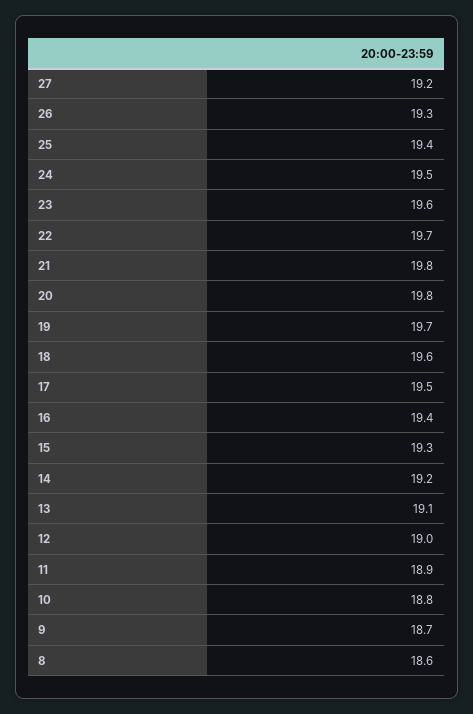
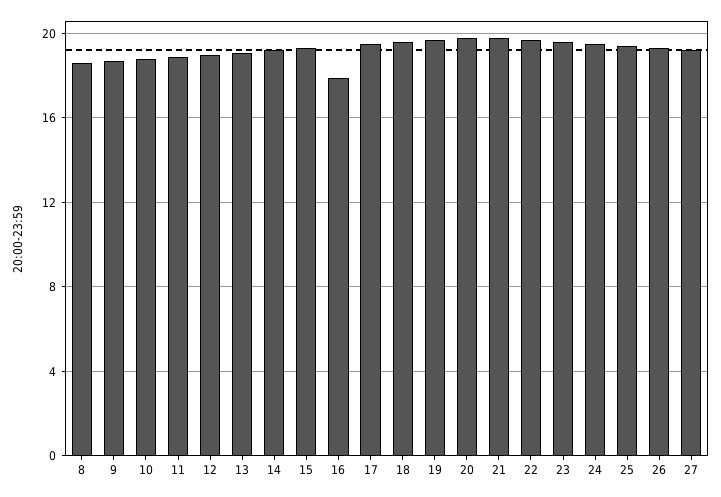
  {
    "27": 19.2,
    "26": 19.3,
    "25": 19.4,
    "24": 19.5,
    "23": 19.6,
    "22": 19.7,
    "21": 19.8,
    "20": 19.8,
    "19": 19.7,
    "18": 19.6,
    "17": 19.5,
-   "16": 19.4,
+   "16": 18,
    "15": 19.3,
    "14": 19.2,
    "13": 19.1,
    "12": 19,
    "11": 18.9,
    "10": 18.8,
    "9": 18.7,
    "8": 18.6
  }

